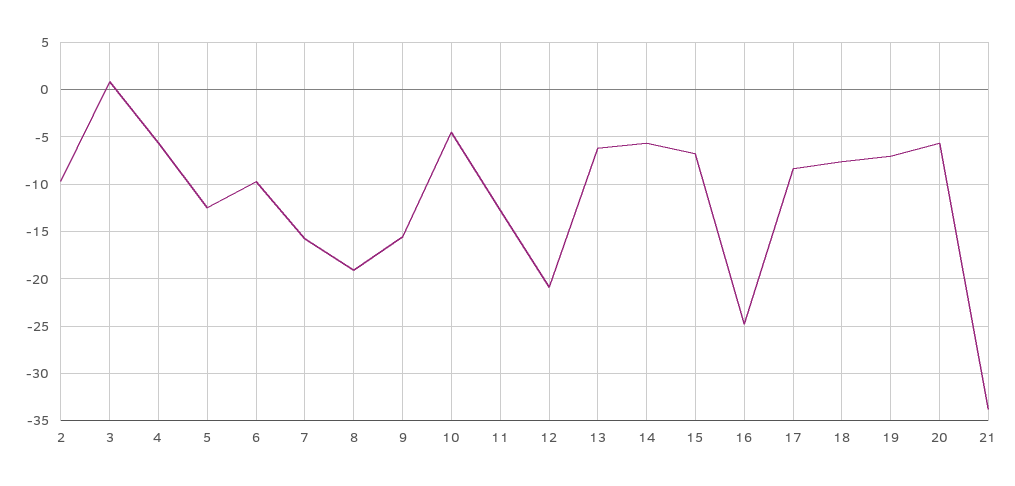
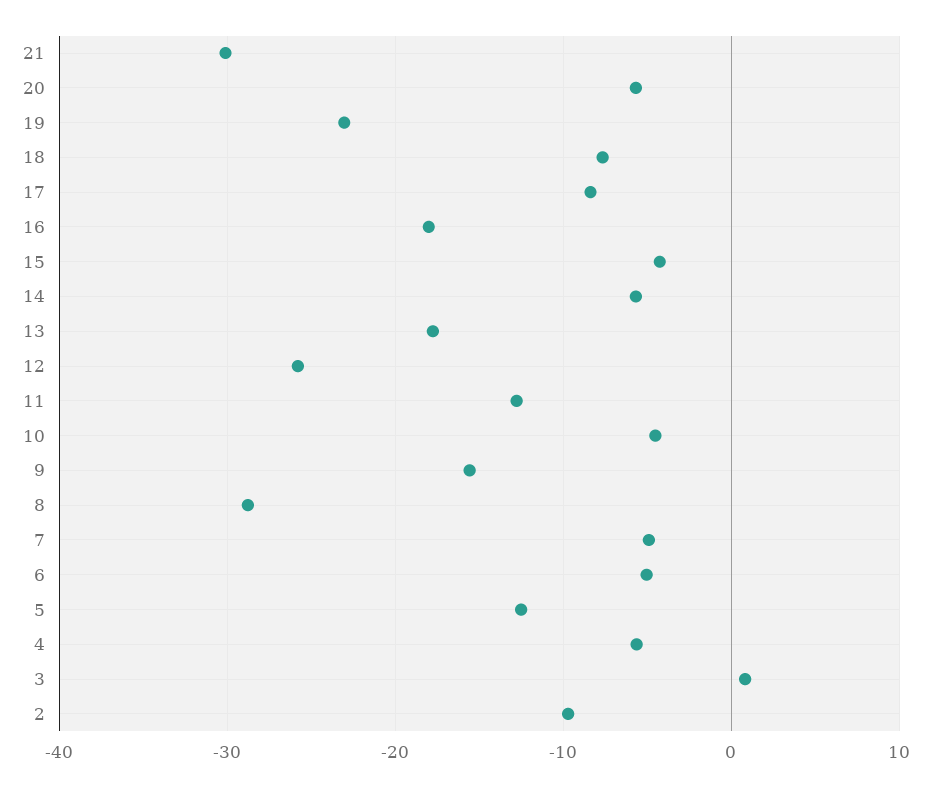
  {
    "2": -10,
    "3": 1,
    "4": -6,
    "5": -13,
-   "6": -10,
+   "6": -5,
-   "7": -16,
+   "7": -5,
-   "8": -19,
+   "8": -29,
    "9": -16,
    "10": -5,
    "11": -13,
-   "12": -21,
+   "12": -26,
-   "13": -6,
+   "13": -18,
    "14": -6,
-   "15": -7,
+   "15": -4,
-   "16": -25,
+   "16": -18,
    "17": -8,
    "18": -8,
-   "19": -7,
+   "19": -23,
    "20": -6,
-   "21": -34
+   "21": -30
  }

